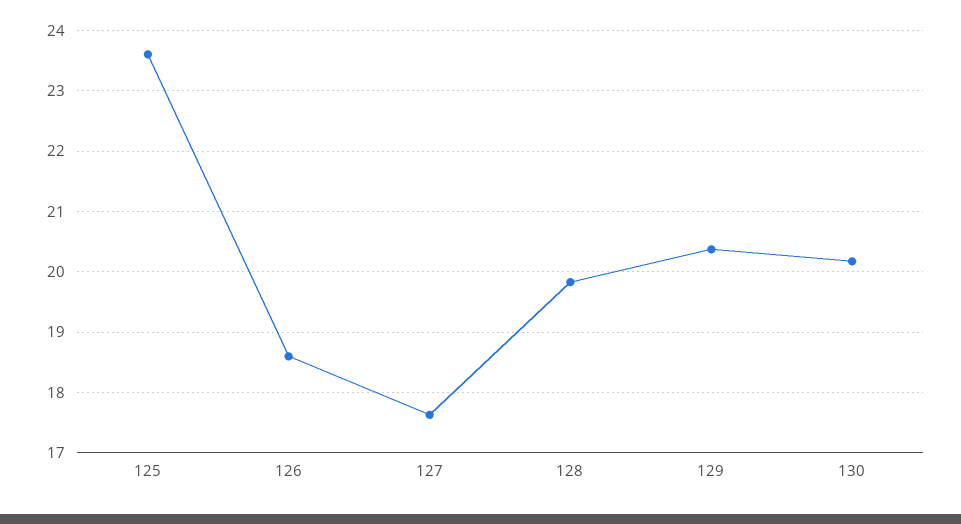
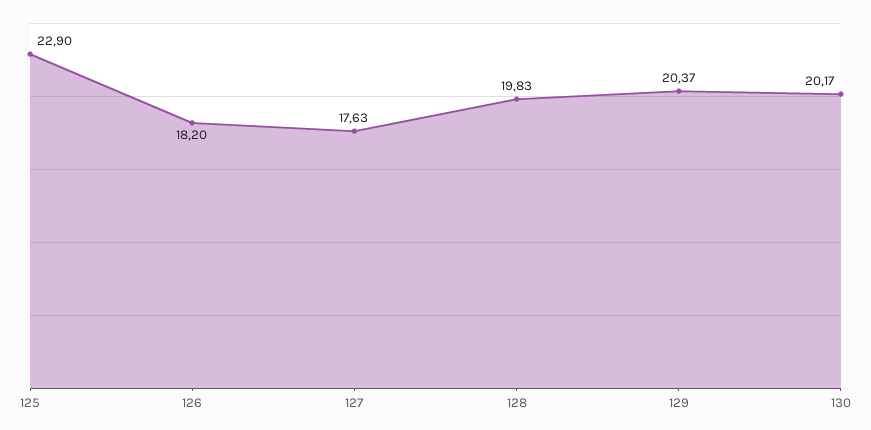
  {
-   "125": 23.6,
+   "125": 22.9,
-   "126": 18.6,
+   "126": 18.2,
    "127": 17.63,
    "128": 19.83,
    "129": 20.37,
    "130": 20.17
  }

